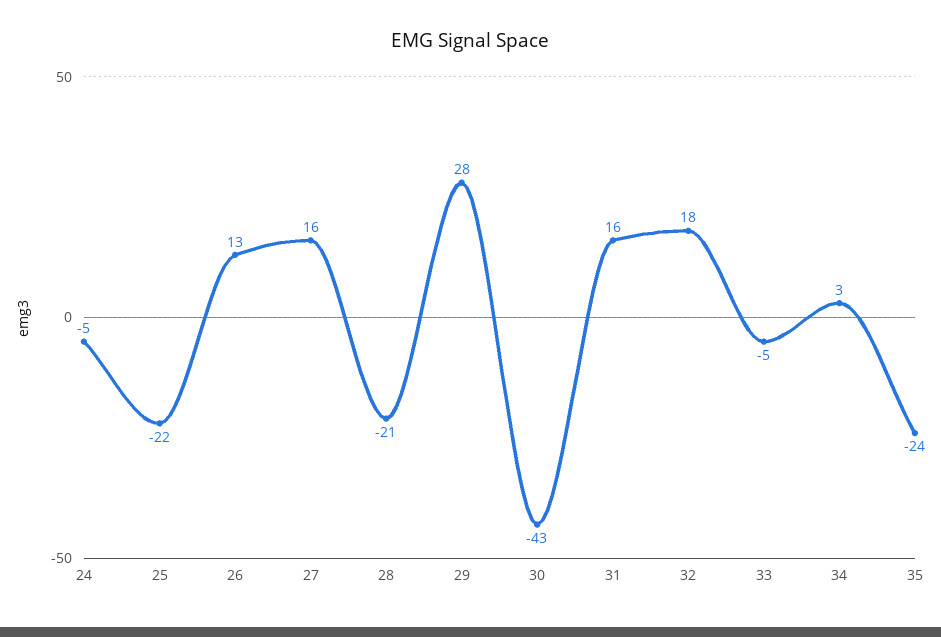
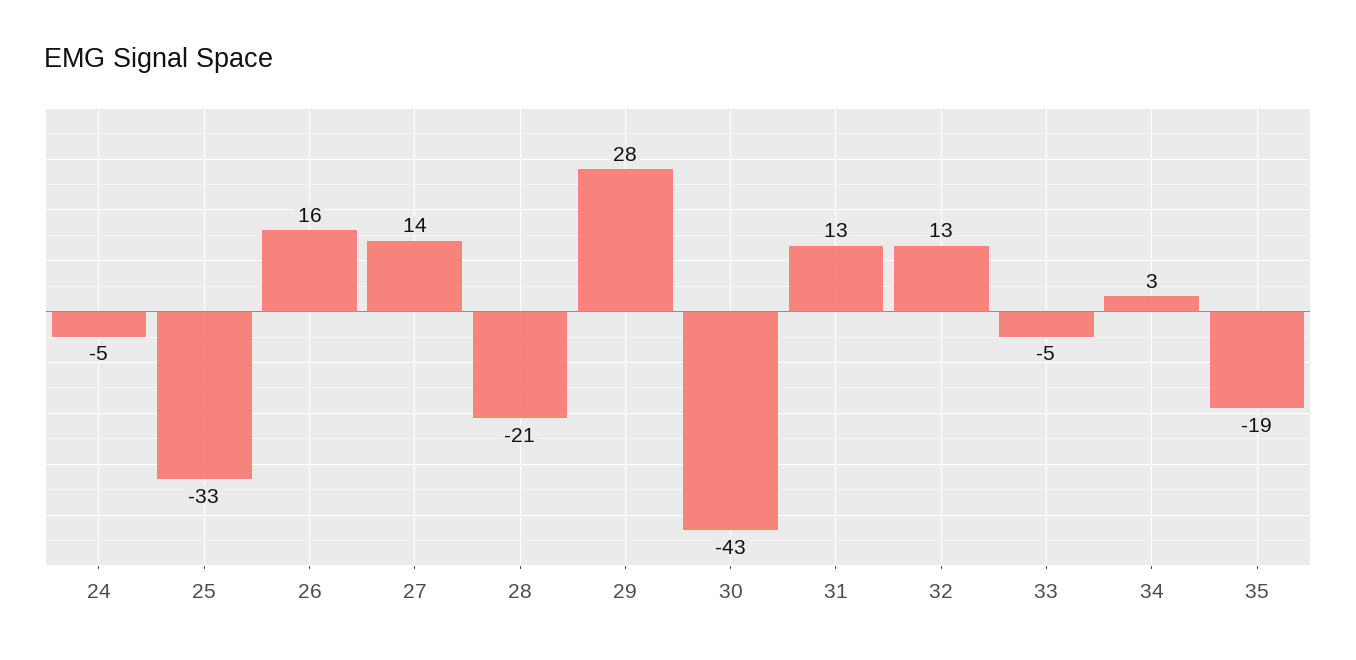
  {
    "24": -5,
-   "25": -22,
+   "25": -33,
-   "26": 13,
+   "26": 16,
-   "27": 16,
+   "27": 14,
    "28": -21,
    "29": 28,
    "30": -43,
-   "31": 16,
+   "31": 13,
-   "32": 18,
+   "32": 13,
    "33": -5,
    "34": 3,
-   "35": -24
+   "35": -19
  }

